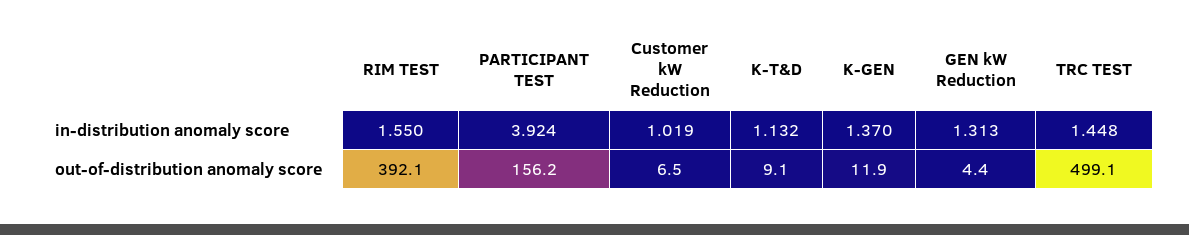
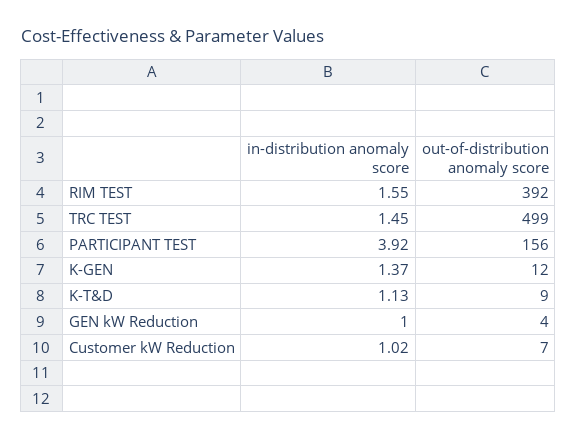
  {
    "RIM TEST": {
      "in-distribution anomaly score": 1.55,
      "out-of-distribution anomaly score": 392.1
    },
    "PARTICIPANT TEST": {
      "in-distribution anomaly score": 3.924,
      "out-of-distribution anomaly score": 156.2
    },
    "Customer kW Reduction": {
      "in-distribution anomaly score": 1.019,
      "out-of-distribution anomaly score": 6.5
    },
    "K-T&D": {
      "in-distribution anomaly score": 1.132,
      "out-of-distribution anomaly score": 9.1
    },
    "K-GEN": {
      "in-distribution anomaly score": 1.37,
      "out-of-distribution anomaly score": 11.9
    },
    "GEN kW Reduction": {
-     "in-distribution anomaly score": 1.313,
+     "in-distribution anomaly score": 1,
      "out-of-distribution anomaly score": 4.4
    },
    "TRC TEST": {
      "in-distribution anomaly score": 1.448,
      "out-of-distribution anomaly score": 499.1
    }
  }

